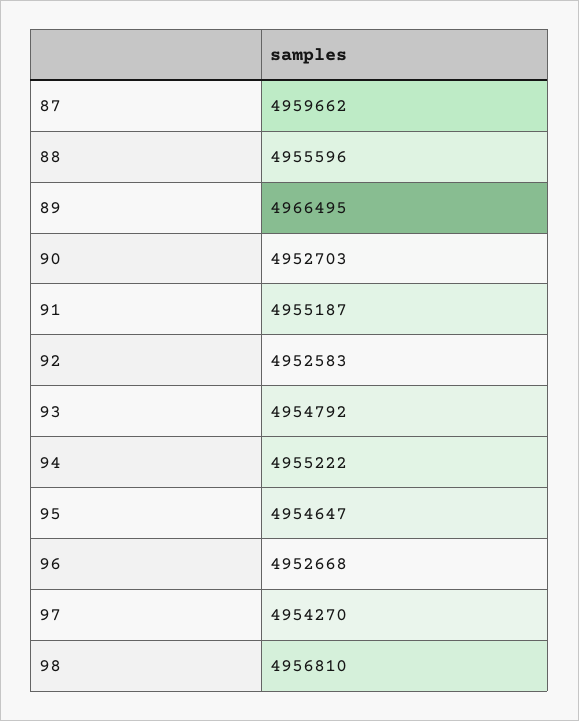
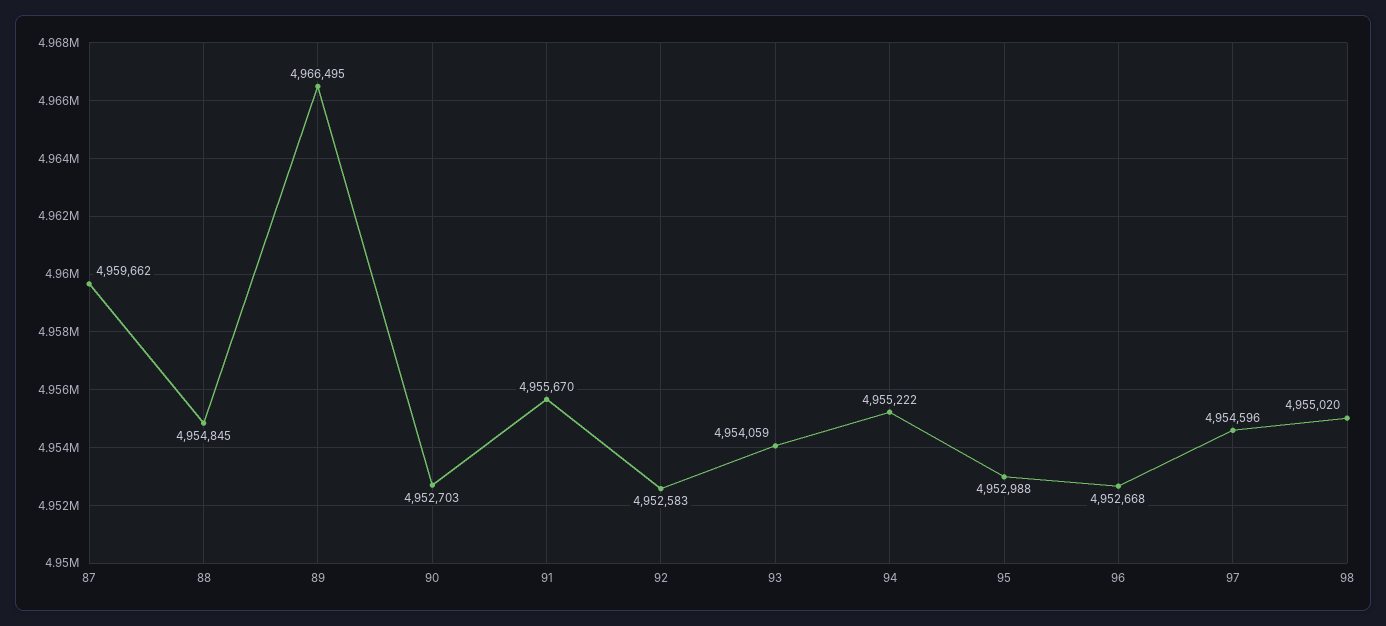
  {
    "87": 4959662,
-   "88": 4955596,
+   "88": 4954845,
    "89": 4966495,
    "90": 4952703,
-   "91": 4955187,
+   "91": 4955670,
    "92": 4952583,
-   "93": 4954792,
+   "93": 4954059,
    "94": 4955222,
-   "95": 4954647,
+   "95": 4952988,
    "96": 4952668,
-   "97": 4954270,
+   "97": 4954596,
-   "98": 4956810
+   "98": 4955020
  }

